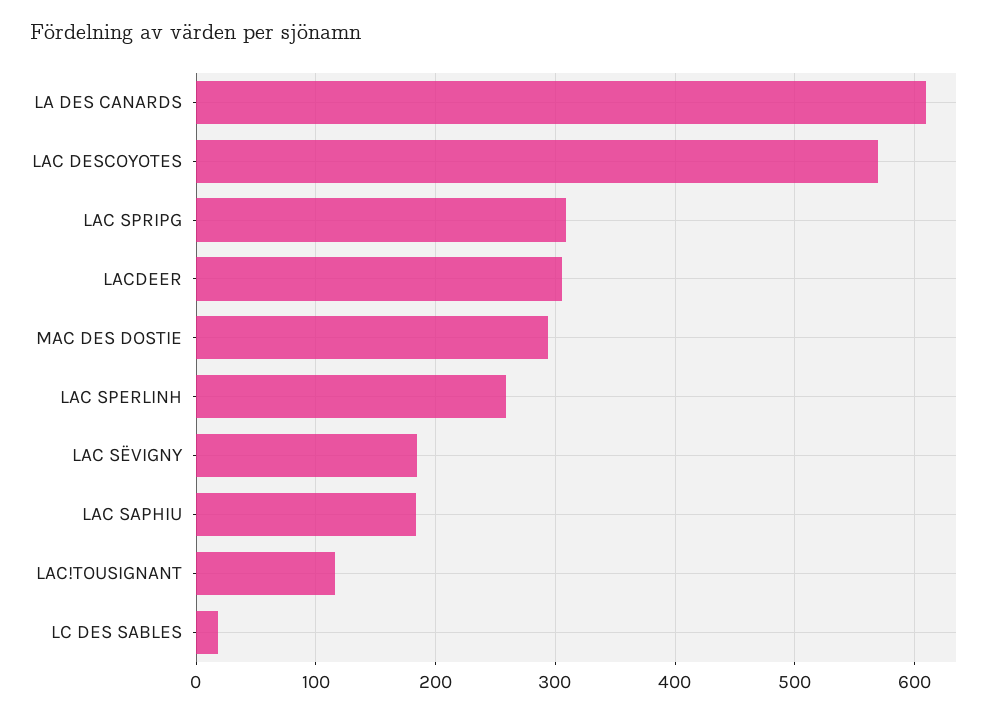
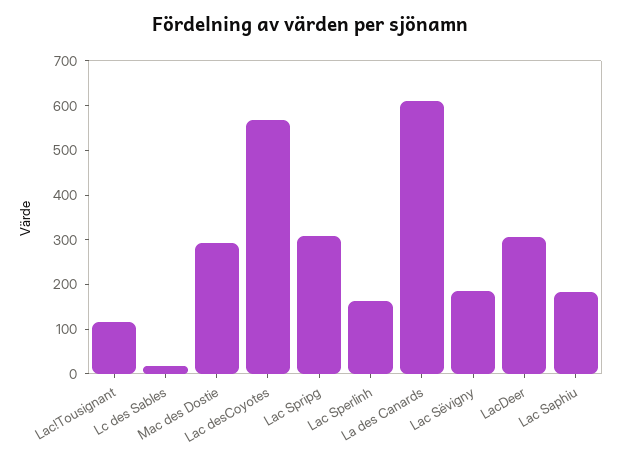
  {
    "LA DES CANARDS": 610,
    "LAC DESCOYOTES": 570,
    "LAC SPRIPG": 310,
    "LACDEER": 310,
    "MAC DES DOSTIE": 290,
-   "LAC SPERLINH": 260,
+   "LAC SPERLINH": 160,
    "LAC SËVIGNY": 180,
    "LAC SAPHIU": 180,
    "LAC!TOUSIGNANT": 120,
    "LC DES SABLES": 20
  }

